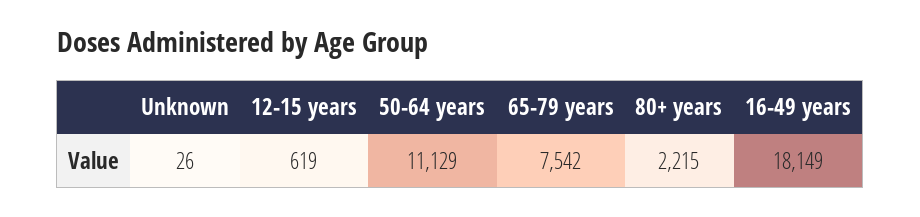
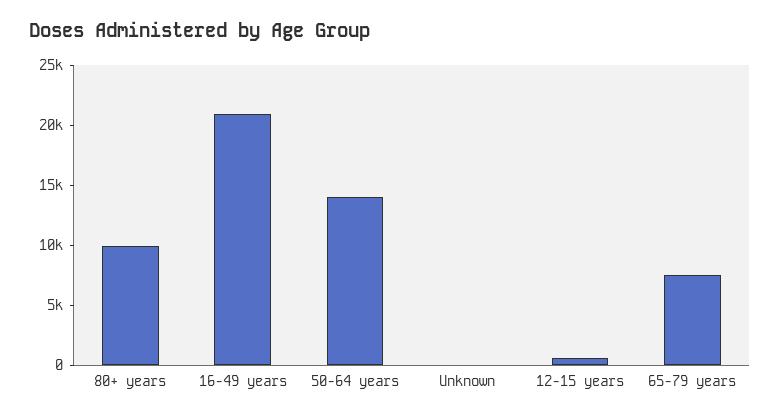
  {
    "Unknown": 26,
    "12-15 years": 619,
-   "50-64 years": 11129,
+   "50-64 years": 14000,
    "65-79 years": 7542,
-   "80+ years": 2215,
+   "80+ years": 10000,
-   "16-49 years": 18149
+   "16-49 years": 21000
  }

